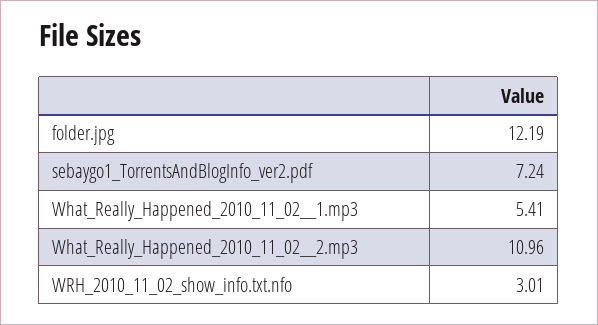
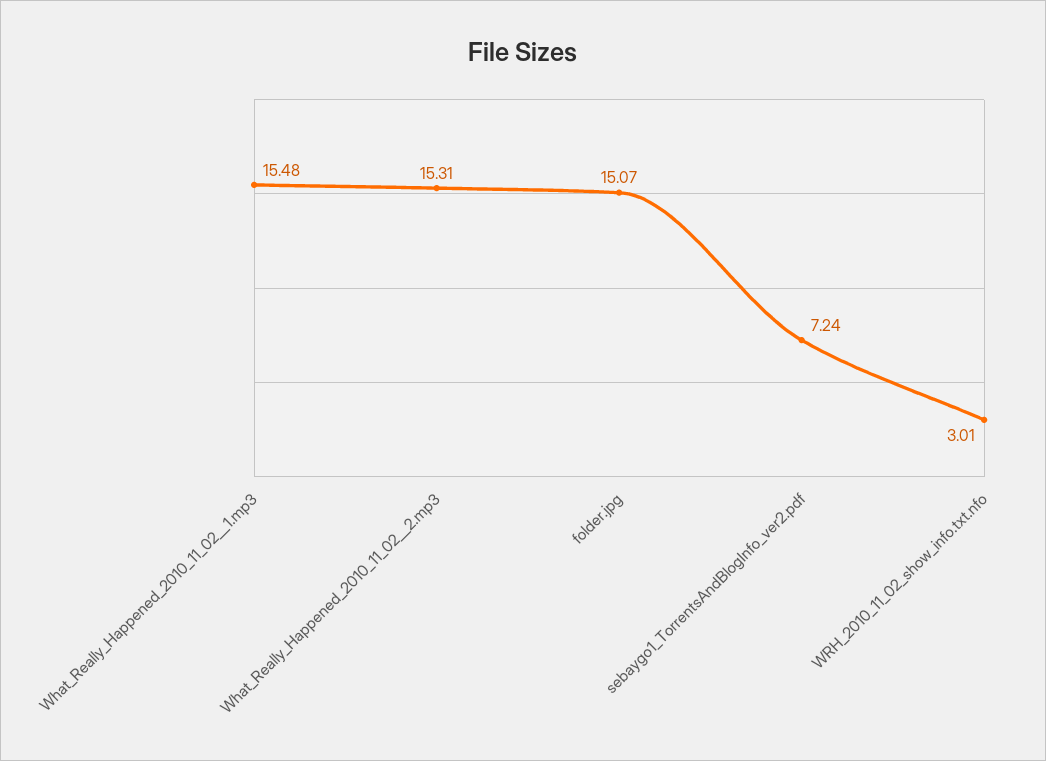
  {
-   "folder.jpg": 12.19,
+   "folder.jpg": 15.07,
    "sebaygo1_TorrentsAndBlogInfo_ver2.pdf": 7.24,
-   "What_Really_Happened_2010_11_02__1.mp3": 5.41,
+   "What_Really_Happened_2010_11_02__1.mp3": 15.48,
-   "What_Really_Happened_2010_11_02__2.mp3": 10.96,
+   "What_Really_Happened_2010_11_02__2.mp3": 15.31,
    "WRH_2010_11_02_show_info.txt.nfo": 3.01
  }

